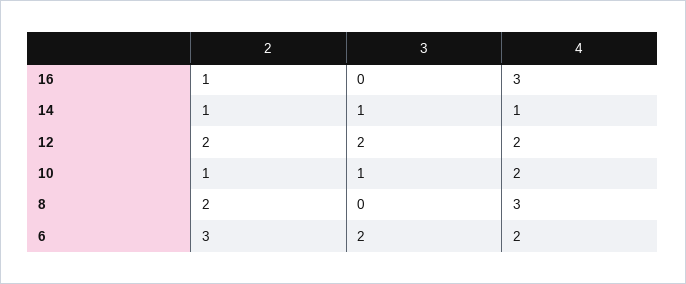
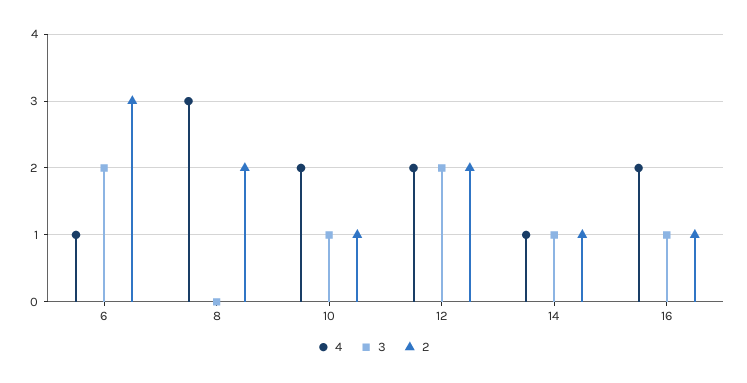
  {
    "2": {
      "16": 1,
      "14": 1,
      "12": 2,
      "10": 1,
      "8": 2,
      "6": 3
    },
    "3": {
-     "16": 0,
+     "16": 1,
      "14": 1,
      "12": 2,
      "10": 1,
      "8": 0,
      "6": 2
    },
    "4": {
-     "16": 3,
+     "16": 2,
      "14": 1,
      "12": 2,
      "10": 2,
      "8": 3,
-     "6": 2
+     "6": 1
    }
  }

